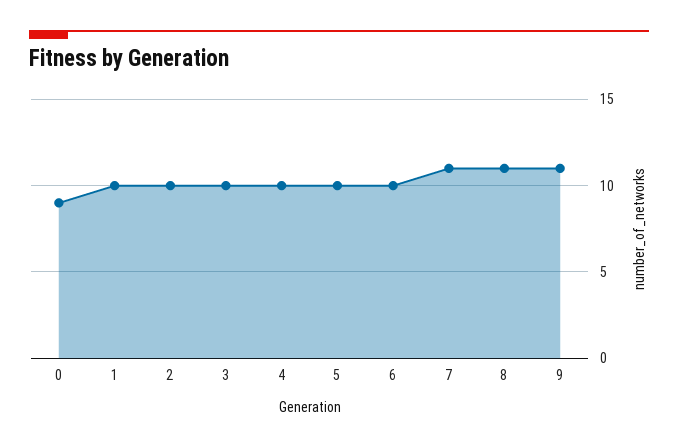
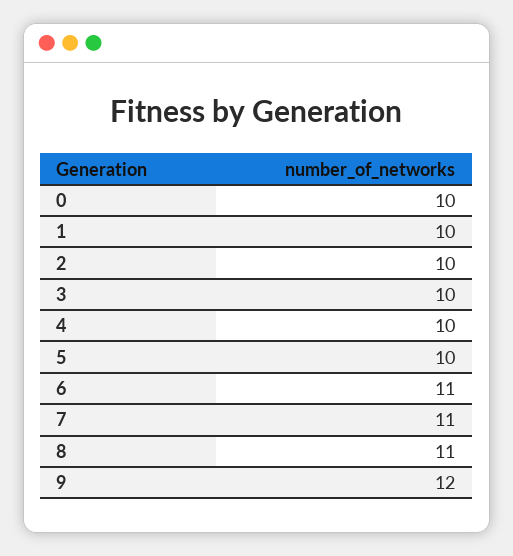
  {
-   "0": 9,
+   "0": 10,
    "1": 10,
    "2": 10,
    "3": 10,
    "4": 10,
    "5": 10,
-   "6": 10,
+   "6": 11,
    "7": 11,
    "8": 11,
-   "9": 11
+   "9": 12
  }

